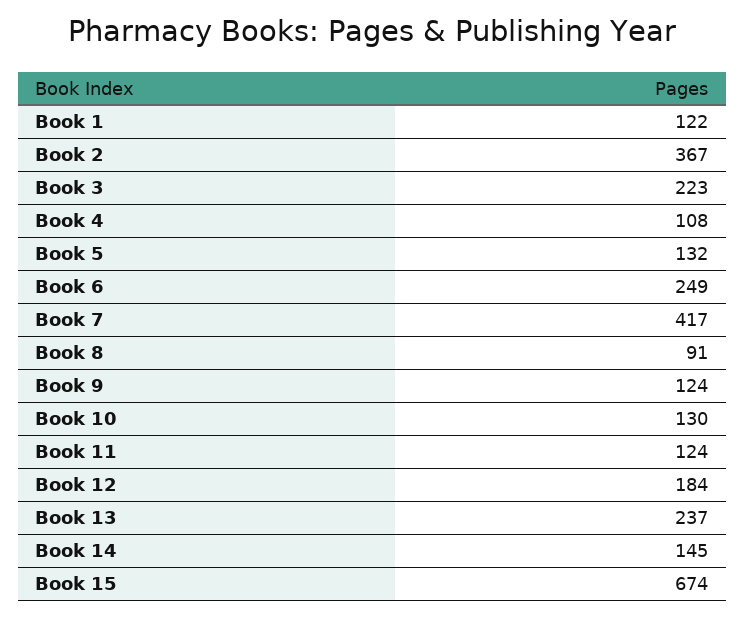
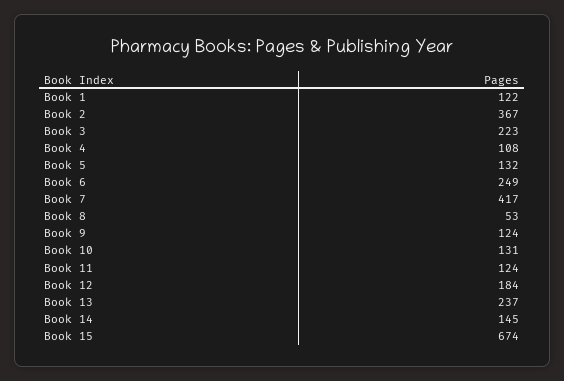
  {
    "Book 1": 122,
    "Book 2": 367,
    "Book 3": 223,
    "Book 4": 108,
    "Book 5": 132,
    "Book 6": 249,
    "Book 7": 417,
-   "Book 8": 91,
+   "Book 8": 53,
    "Book 9": 124,
-   "Book 10": 130,
+   "Book 10": 131,
    "Book 11": 124,
    "Book 12": 184,
    "Book 13": 237,
    "Book 14": 145,
    "Book 15": 674
  }

